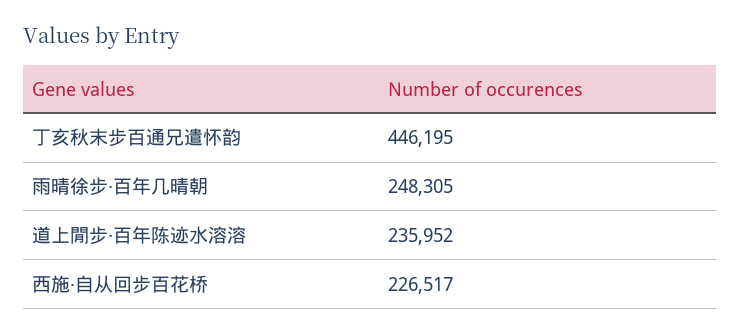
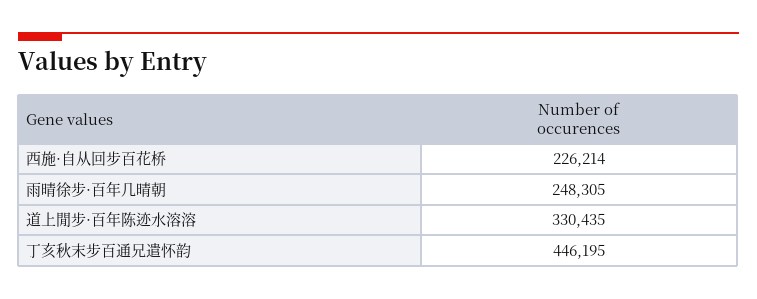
  {
    "丁亥秋末步百通兄遣怀韵": 446195,
    "雨晴徐步·百年几晴朝": 248305,
-   "道上閒步·百年陈迹水溶溶": 235952,
+   "道上閒步·百年陈迹水溶溶": 330435,
-   "西施·自从回步百花桥": 226517
+   "西施·自从回步百花桥": 226214
  }

